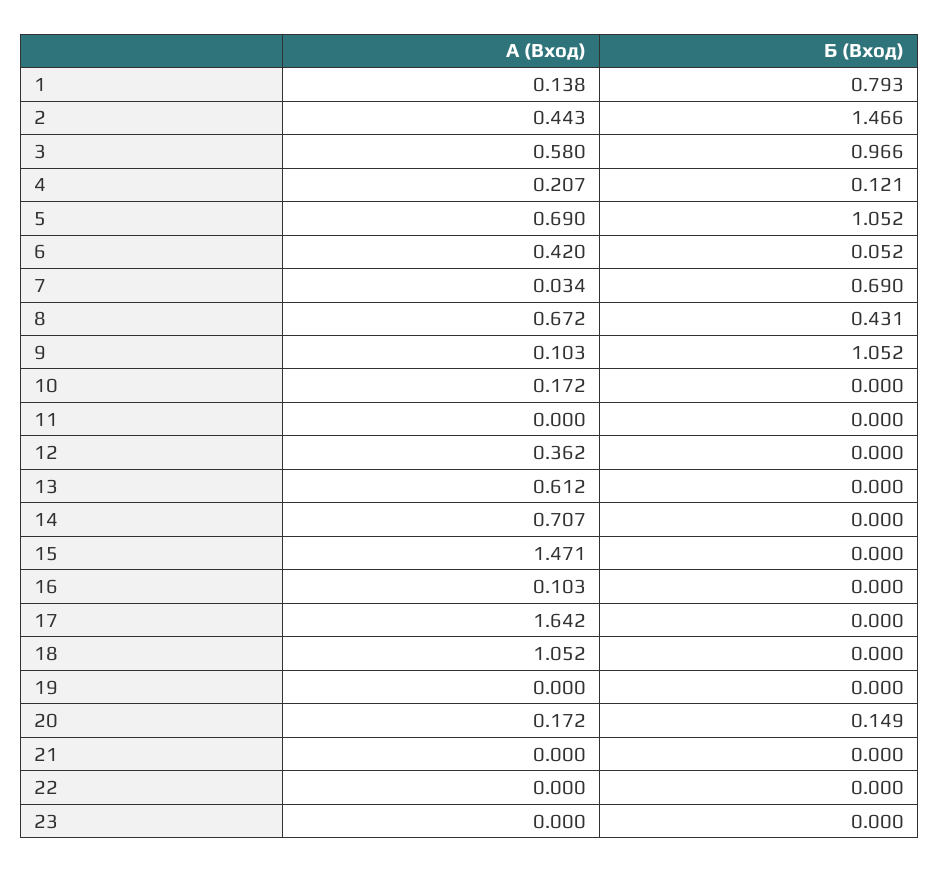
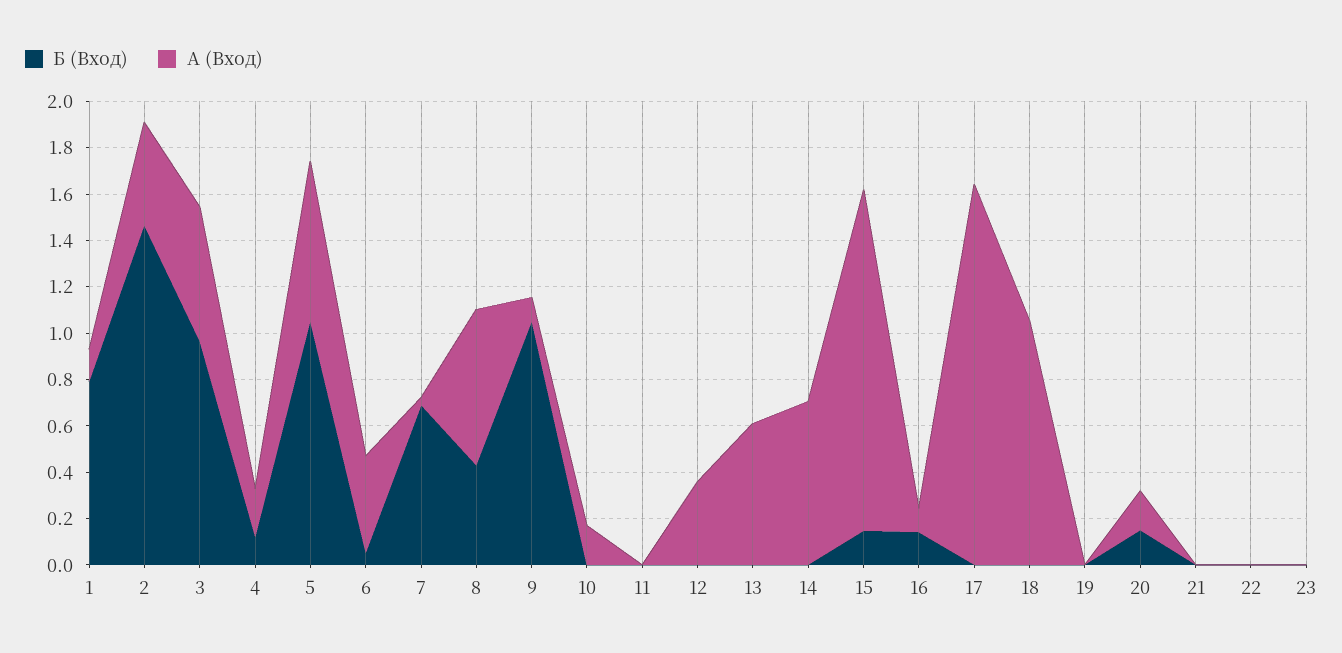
  {
    "А (Вход)": {
      "1": 0.138,
      "2": 0.443,
      "3": 0.58,
      "4": 0.207,
      "5": 0.69,
      "6": 0.42,
      "7": 0.034,
      "8": 0.672,
      "9": 0.103,
      "10": 0.172,
      "11": 0,
      "12": 0.362,
      "13": 0.612,
      "14": 0.707,
      "15": 1.471,
      "16": 0.103,
      "17": 1.642,
      "18": 1.052,
      "19": 0,
      "20": 0.172,
      "21": 0,
      "22": 0,
      "23": 0
    },
    "Б (Вход)": {
      "1": 0.793,
      "2": 1.466,
      "3": 0.966,
      "4": 0.121,
      "5": 1.052,
      "6": 0.052,
      "7": 0.69,
      "8": 0.431,
      "9": 1.052,
      "10": 0,
      "11": 0,
      "12": 0,
      "13": 0,
      "14": 0,
-     "15": 0,
+     "15": 0.15,
-     "16": 0,
+     "16": 0.15,
      "17": 0,
      "18": 0,
      "19": 0,
      "20": 0.149,
      "21": 0,
      "22": 0,
      "23": 0
    }
  }

